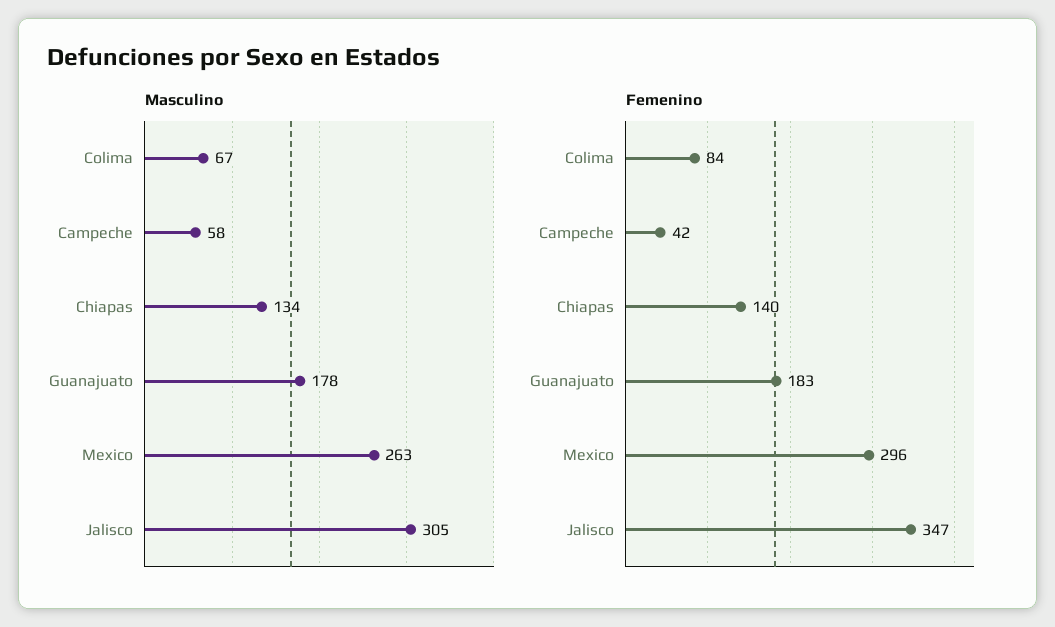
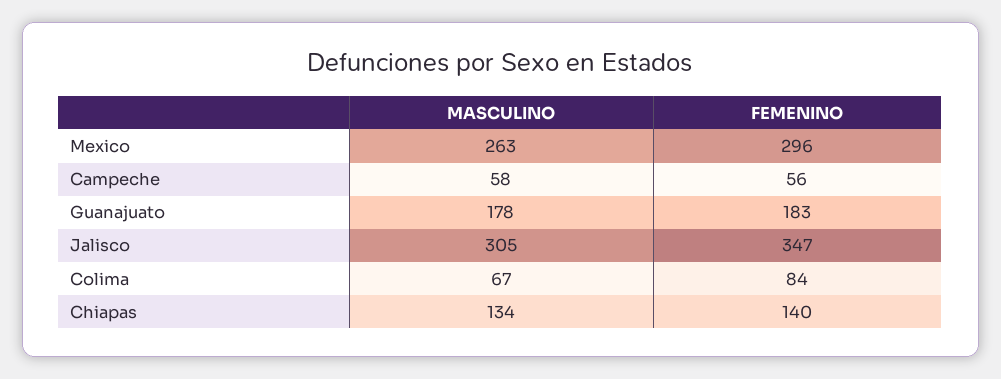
  {
    "Masculino": {
      "Colima": 67,
      "Campeche": 58,
      "Chiapas": 134,
      "Guanajuato": 178,
      "Mexico": 263,
      "Jalisco": 305
    },
    "Femenino": {
      "Colima": 84,
-     "Campeche": 42,
+     "Campeche": 56,
      "Chiapas": 140,
      "Guanajuato": 183,
      "Mexico": 296,
      "Jalisco": 347
    }
  }

